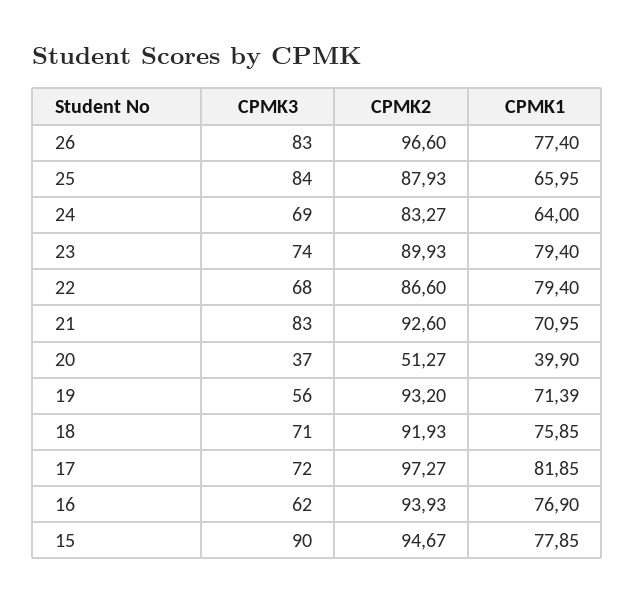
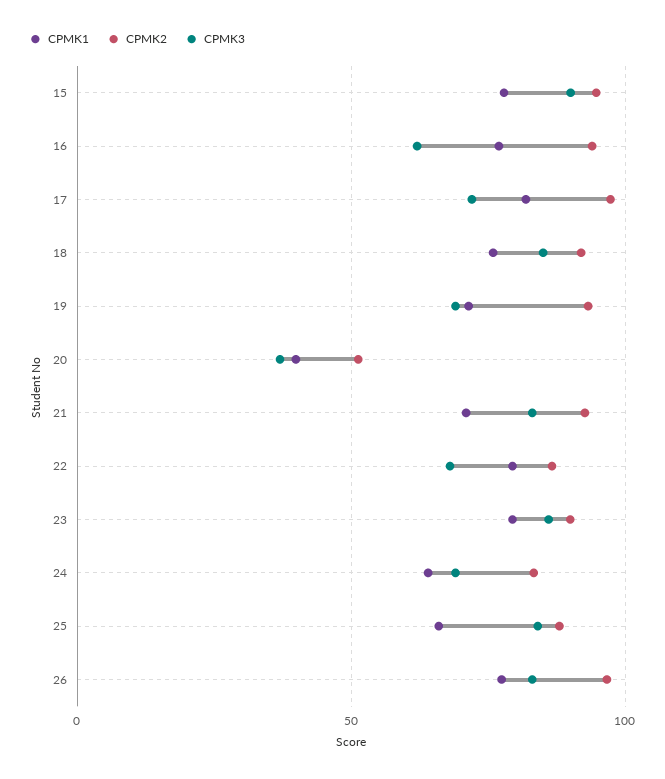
  {
    "CPMK3": {
      "26": 83,
      "25": 84,
      "24": 69,
-     "23": 74,
+     "23": 85,
      "22": 68,
      "21": 83,
      "20": 37,
-     "19": 56,
+     "19": 70,
-     "18": 71,
+     "18": 85,
      "17": 72,
      "16": 62,
      "15": 90
    },
    "CPMK2": {
      "26": 96.6,
      "25": 87.93,
      "24": 83.27,
      "23": 89.93,
      "22": 86.6,
      "21": 92.6,
      "20": 51.27,
      "19": 93.2,
      "18": 91.93,
      "17": 97.27,
      "16": 93.93,
      "15": 94.67
    },
    "CPMK1": {
      "26": 77.4,
      "25": 65.95,
      "24": 64,
      "23": 79.4,
      "22": 79.4,
      "21": 70.95,
      "20": 39.9,
      "19": 71.39,
      "18": 75.85,
      "17": 81.85,
      "16": 76.9,
      "15": 77.85
    }
  }

